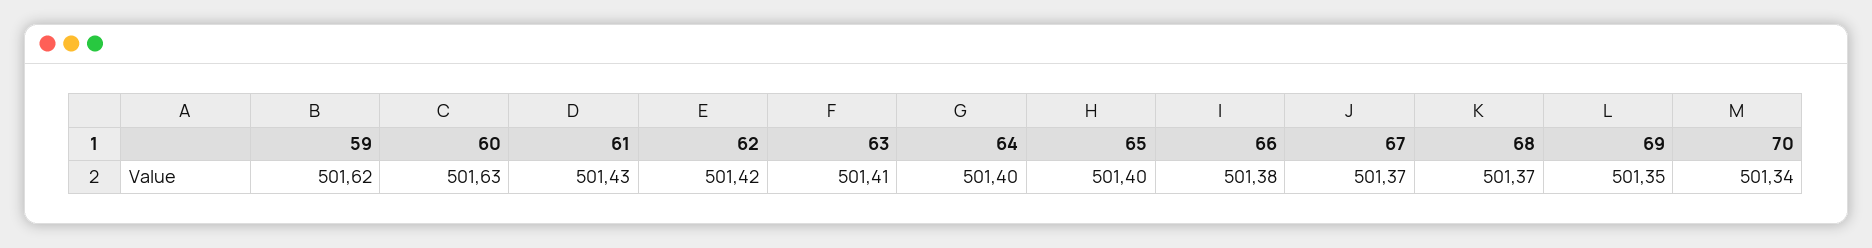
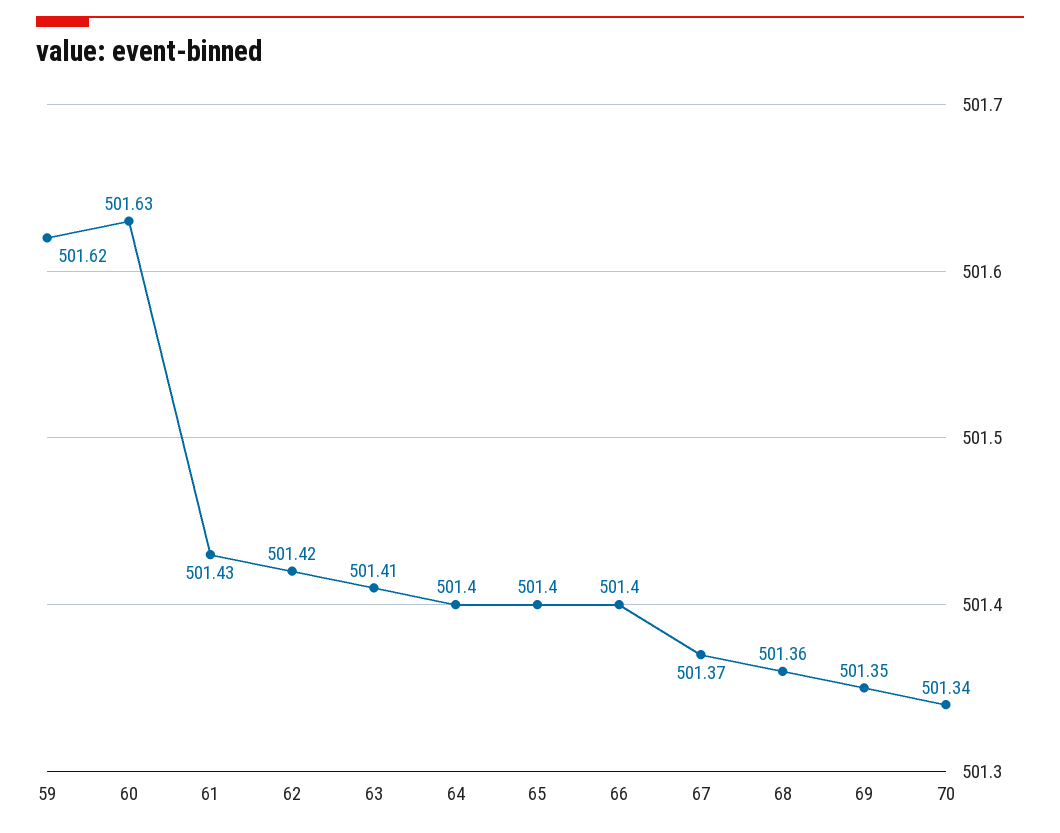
  {
    "59": 501.62,
    "60": 501.63,
    "61": 501.43,
    "62": 501.42,
    "63": 501.41,
    "64": 501.4,
    "65": 501.4,
-   "66": 501.38,
+   "66": 501.4,
    "67": 501.37,
-   "68": 501.37,
+   "68": 501.36,
    "69": 501.35,
    "70": 501.34
  }

